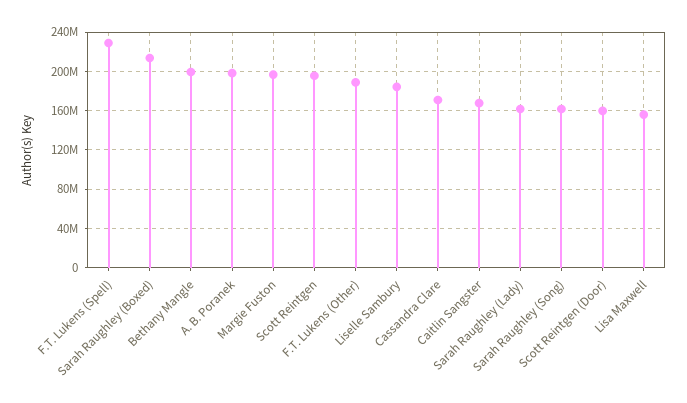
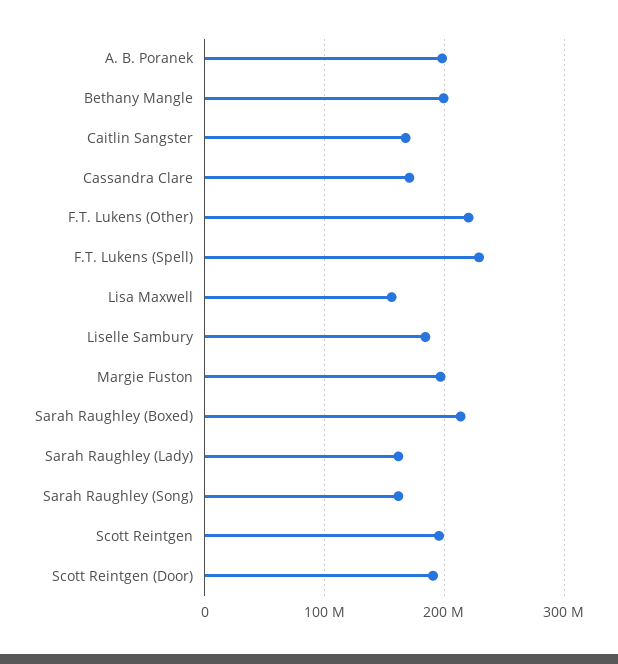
  {
    "F.T. Lukens (Spell)": 230000000,
    "Sarah Raughley (Boxed)": 210000000,
    "Bethany Mangle": 200000000,
    "A. B. Poranek": 200000000,
    "Margie Fuston": 200000000,
    "Scott Reintgen": 200000000,
-   "F.T. Lukens (Other)": 190000000,
+   "F.T. Lukens (Other)": 220000000,
    "Liselle Sambury": 180000000,
    "Cassandra Clare": 170000000,
    "Caitlin Sangster": 170000000,
    "Sarah Raughley (Lady)": 160000000,
    "Sarah Raughley (Song)": 160000000,
-   "Scott Reintgen (Door)": 160000000,
+   "Scott Reintgen (Door)": 190000000,
    "Lisa Maxwell": 160000000
  }

